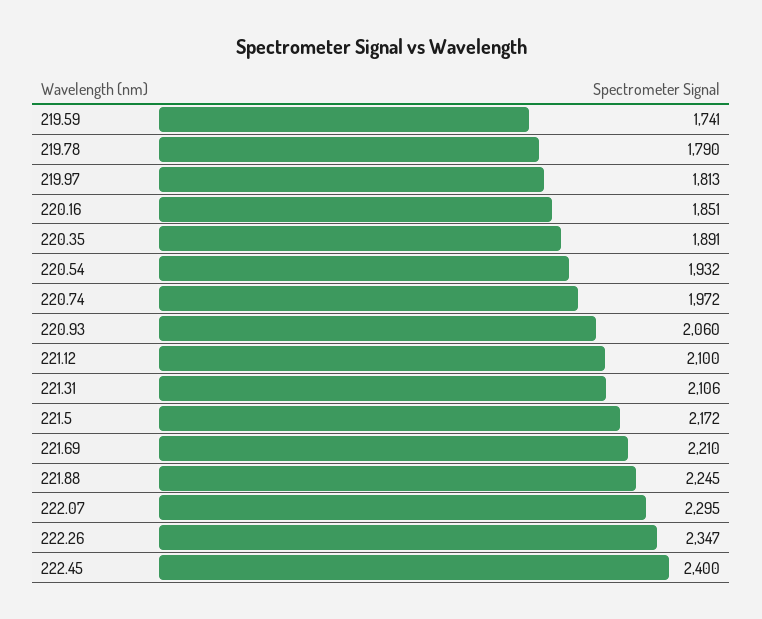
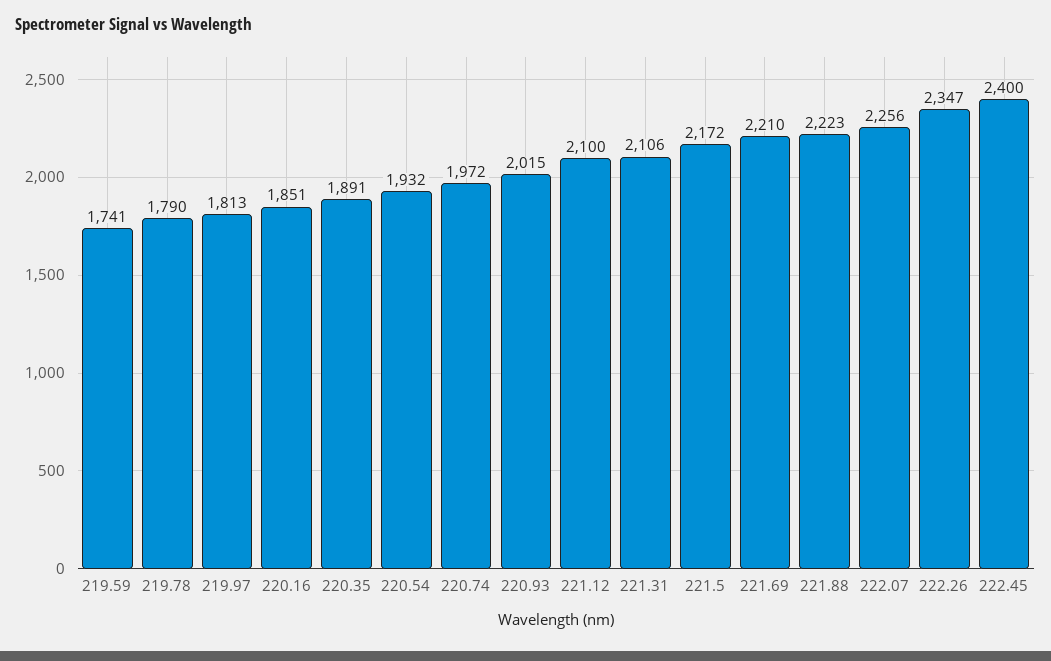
  {
    "219.59": 1741,
    "219.78": 1790,
    "219.97": 1813,
    "220.16": 1851,
    "220.35": 1891,
    "220.54": 1932,
    "220.74": 1972,
-   "220.93": 2060,
+   "220.93": 2015,
    "221.12": 2100,
    "221.31": 2106,
    "221.5": 2172,
    "221.69": 2210,
-   "221.88": 2245,
+   "221.88": 2223,
-   "222.07": 2295,
+   "222.07": 2256,
    "222.26": 2347,
    "222.45": 2400
  }

